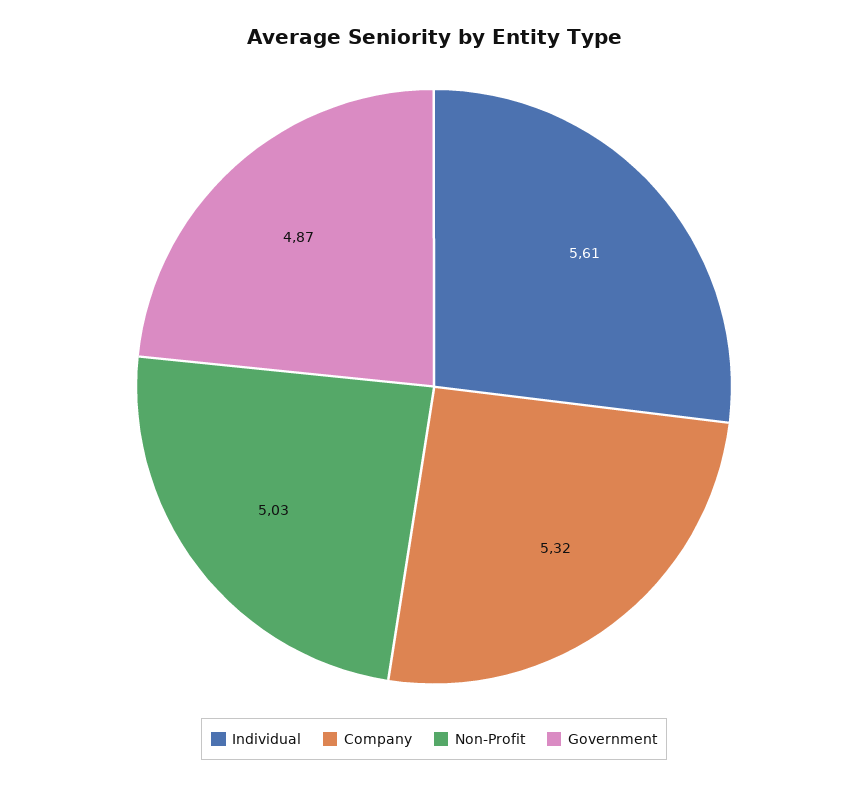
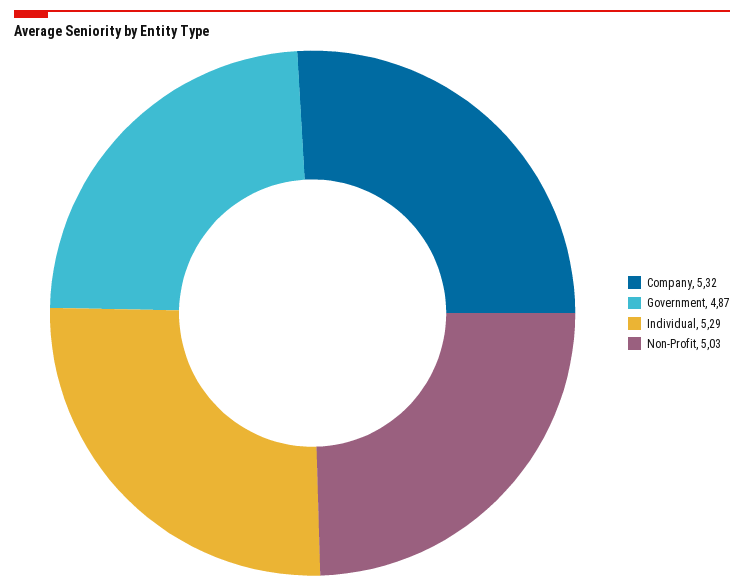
  {
-   "Individual": 5.61,
+   "Individual": 5.29,
    "Company": 5.32,
    "Non-Profit": 5.03,
    "Government": 4.87
  }

